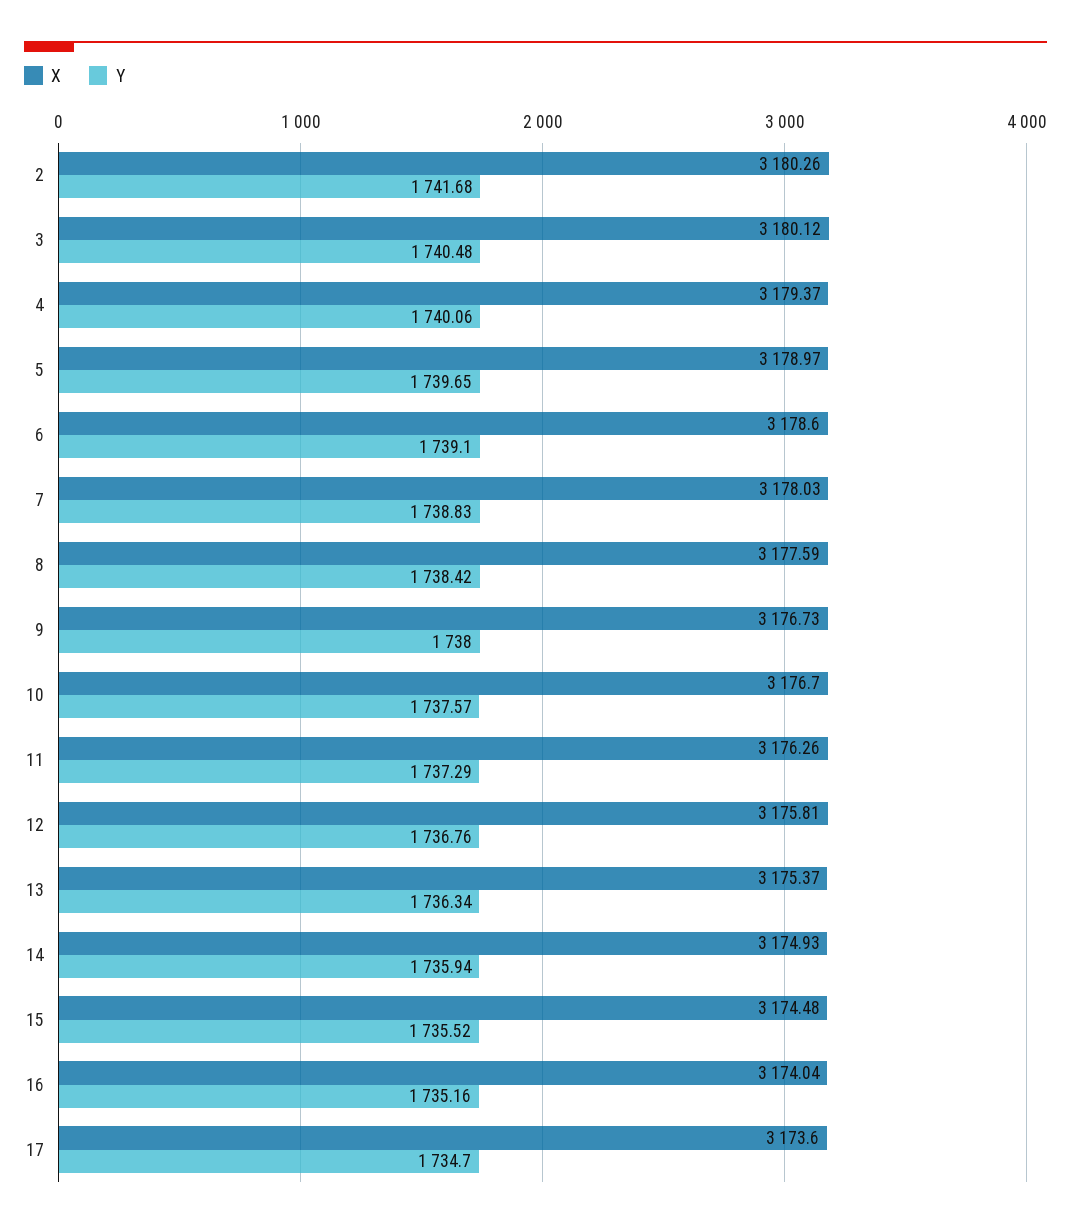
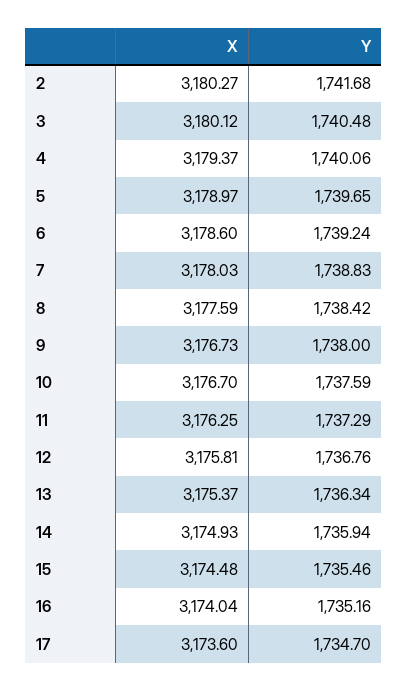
  {
    "X": {
-     "2": 3180.26,
+     "2": 3180.27,
      "3": 3180.12,
      "4": 3179.37,
      "5": 3178.97,
      "6": 3178.6,
      "7": 3178.03,
      "8": 3177.59,
      "9": 3176.73,
      "10": 3176.7,
-     "11": 3176.26,
+     "11": 3176.25,
      "12": 3175.81,
      "13": 3175.37,
      "14": 3174.93,
      "15": 3174.48,
      "16": 3174.04,
      "17": 3173.6
    },
    "Y": {
      "2": 1741.68,
      "3": 1740.48,
      "4": 1740.06,
      "5": 1739.65,
-     "6": 1739.1,
+     "6": 1739.24,
      "7": 1738.83,
      "8": 1738.42,
      "9": 1738,
-     "10": 1737.57,
+     "10": 1737.59,
      "11": 1737.29,
      "12": 1736.76,
      "13": 1736.34,
      "14": 1735.94,
-     "15": 1735.52,
+     "15": 1735.46,
      "16": 1735.16,
      "17": 1734.7
    }
  }

